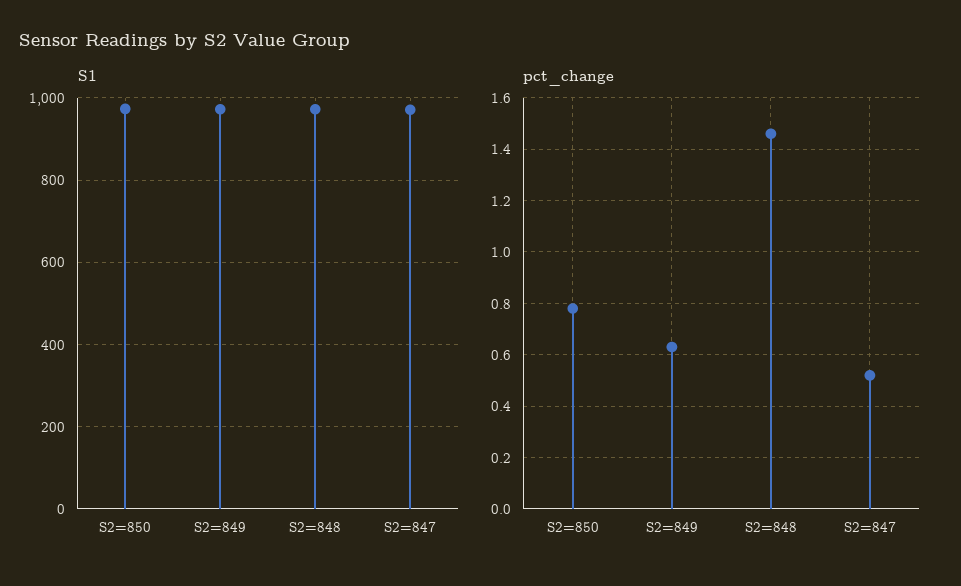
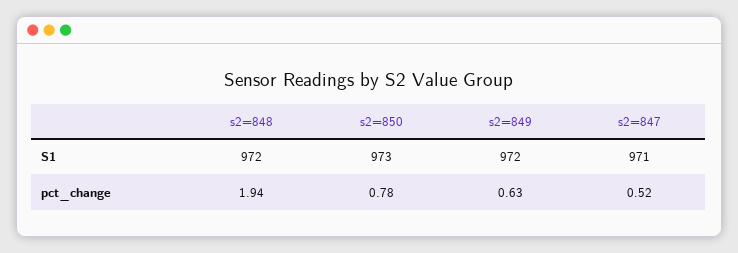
  {
    "S1": {
      "S2=850": 973,
      "S2=849": 972,
      "S2=848": 972,
      "S2=847": 971
    },
    "pct_change": {
      "S2=850": 0.78,
      "S2=849": 0.63,
-     "S2=848": 1.45,
+     "S2=848": 1.94,
      "S2=847": 0.52
    }
  }

